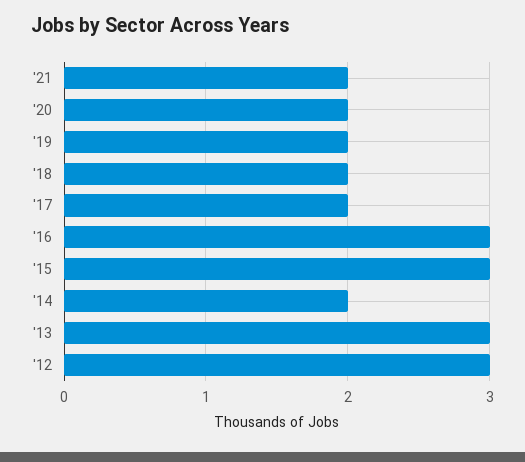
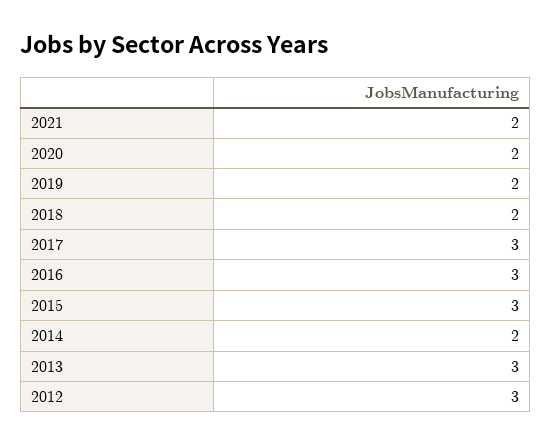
  {
    "'21": 2,
    "'20": 2,
    "'19": 2,
    "'18": 2,
-   "'17": 2,
+   "'17": 3,
    "'16": 3,
    "'15": 3,
    "'14": 2,
    "'13": 3,
    "'12": 3
  }

